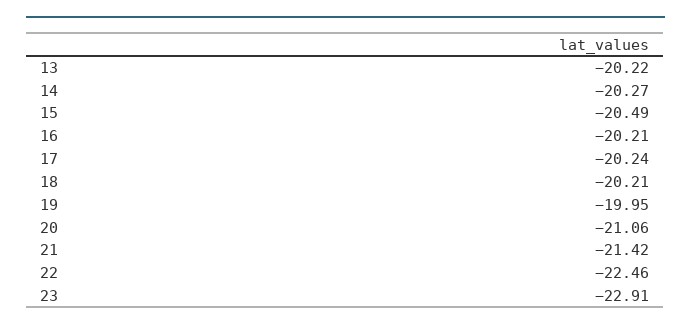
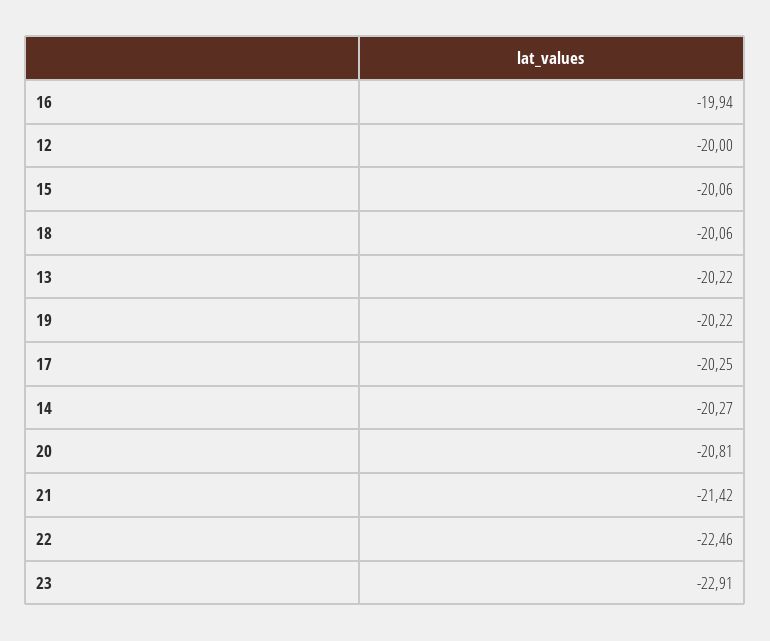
  {
    "13": -20.22,
    "14": -20.27,
-   "15": -20.49,
+   "15": -20.06,
-   "16": -20.21,
+   "16": -19.94,
-   "17": -20.24,
+   "17": -20.25,
-   "18": -20.21,
+   "18": -20.06,
-   "19": -19.95,
+   "19": -20.22,
-   "20": -21.06,
+   "20": -20.81,
    "21": -21.42,
    "22": -22.46,
-   "23": -22.91
+   "23": -22.91,
+   "12": -20
  }

